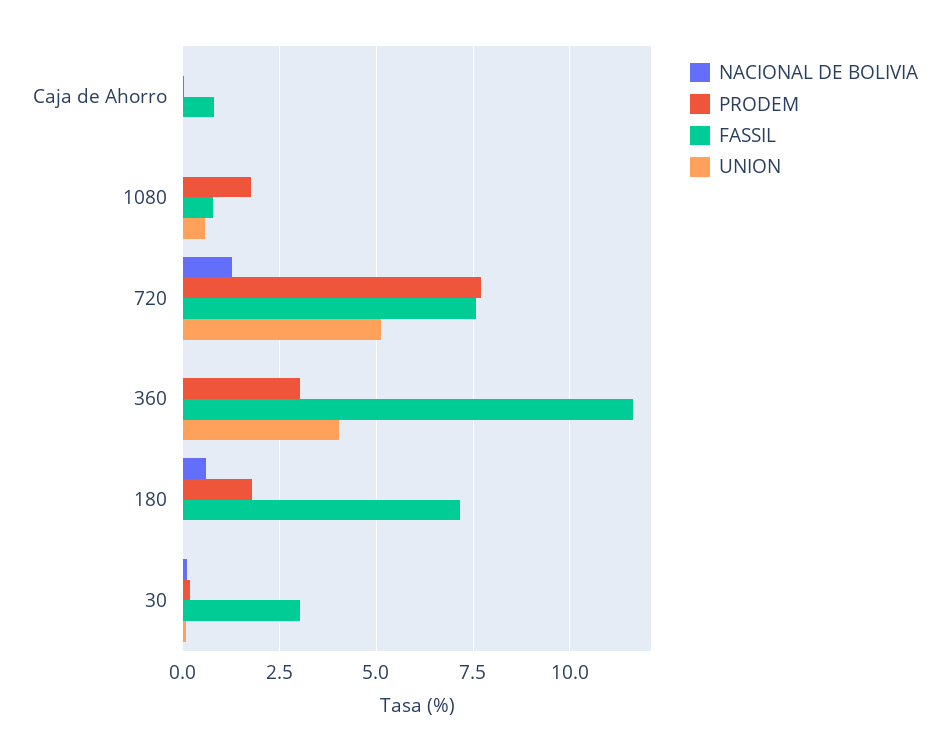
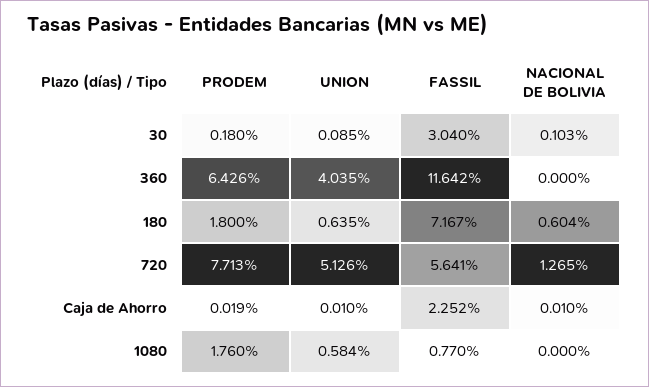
  {
    "NACIONAL DE BOLIVIA": {
      "Caja de Ahorro": 0.01,
      "1080": 0,
      "720": 1.265,
      "360": 0,
      "180": 0.604,
      "30": 0.103
    },
    "PRODEM": {
      "Caja de Ahorro": 0.019,
      "1080": 1.76,
      "720": 7.713,
-     "360": 3,
+     "360": 6.426,
      "180": 1.8,
      "30": 0.18
    },
    "FASSIL": {
-     "Caja de Ahorro": 0.75,
+     "Caja de Ahorro": 2.252,
      "1080": 0.77,
-     "720": 7.5,
+     "720": 5.641,
      "360": 11.642,
      "180": 7.167,
      "30": 3.04
    },
    "UNION": {
      "Caja de Ahorro": 0.01,
      "1080": 0.584,
      "720": 5.126,
      "360": 4.035,
-     "180": 0,
+     "180": 0.635,
      "30": 0.085
    }
  }

